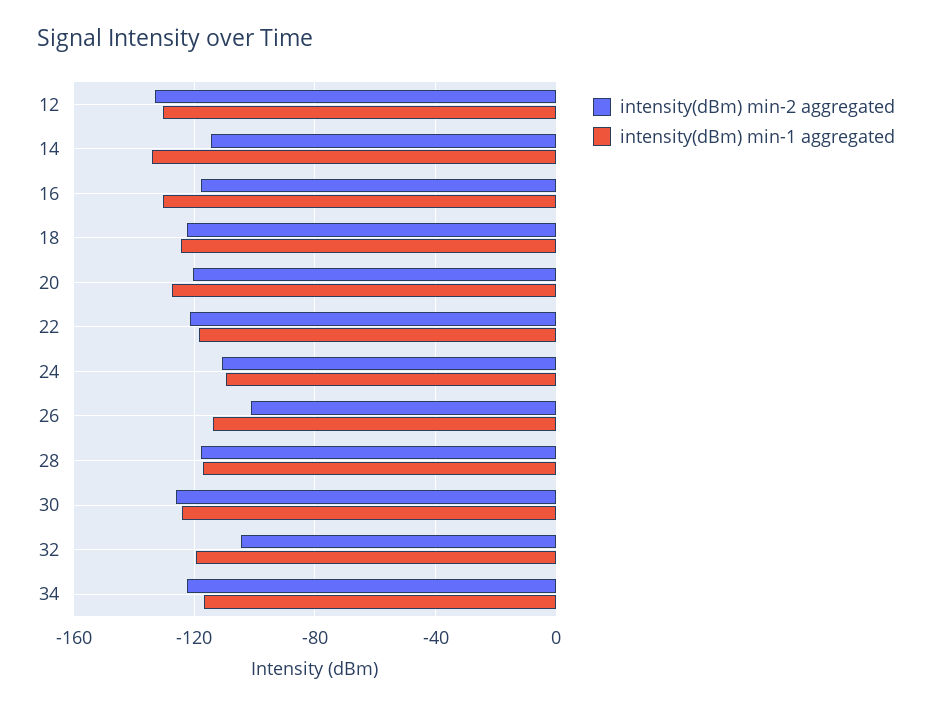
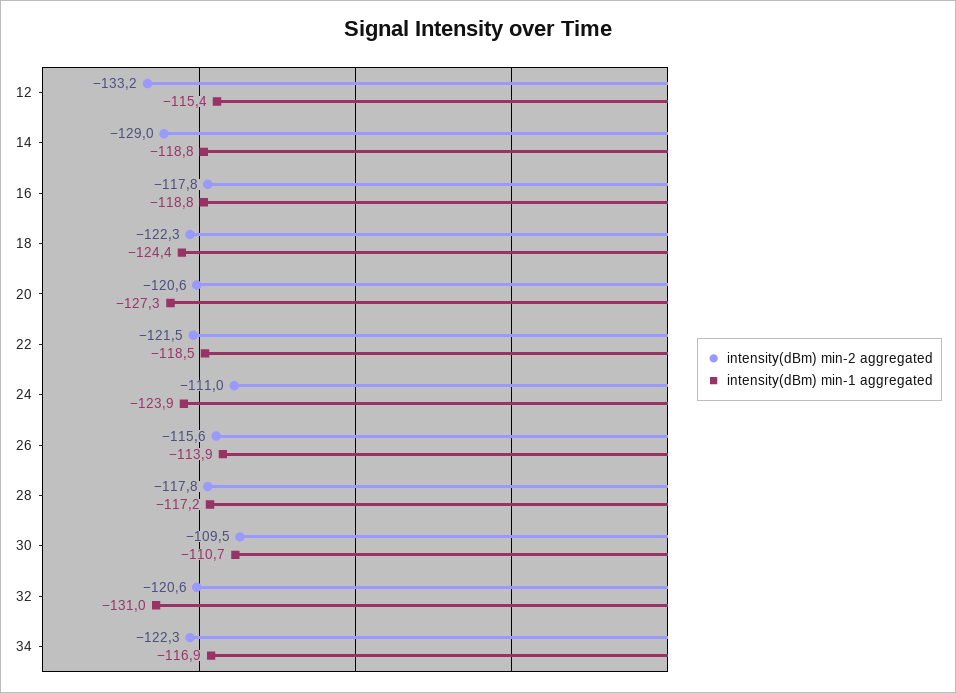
  {
    "intensity(dBm) min-2 aggregated": {
      "12": -133.2,
-     "14": -115,
+     "14": -129,
      "16": -117.8,
      "18": -122.3,
      "20": -120.6,
      "22": -121.5,
      "24": -111,
-     "26": -100,
+     "26": -115.6,
      "28": -117.8,
-     "30": -125,
+     "30": -109.5,
-     "32": -105,
+     "32": -120.6,
      "34": -122.3
    },
    "intensity(dBm) min-1 aggregated": {
-     "12": -130,
+     "12": -115.4,
-     "14": -135,
+     "14": -118.8,
-     "16": -130,
+     "16": -118.8,
      "18": -124.4,
      "20": -127.3,
      "22": -118.5,
-     "24": -110,
+     "24": -123.9,
      "26": -113.9,
      "28": -117.2,
-     "30": -125,
+     "30": -110.7,
-     "32": -120,
+     "32": -131,
      "34": -116.9
    }
  }

